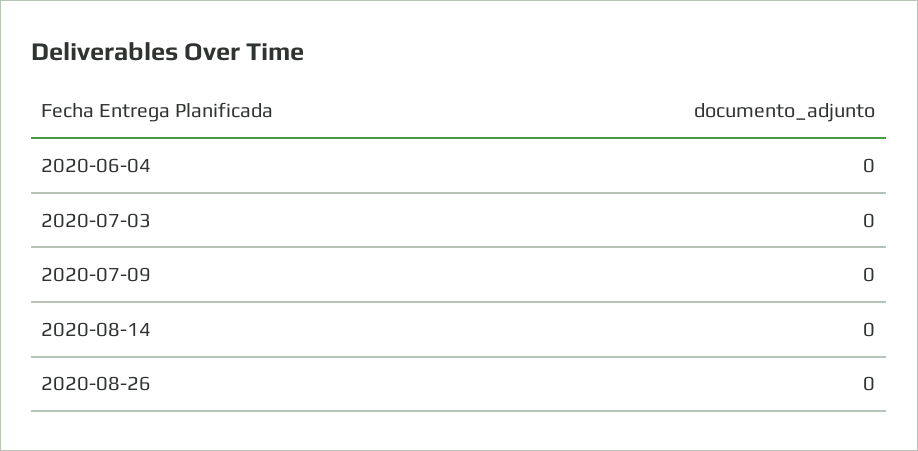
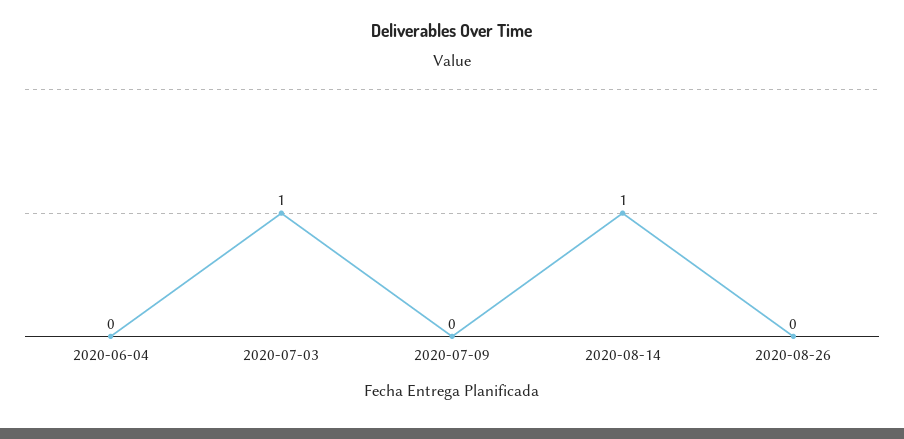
  {
    "2020-06-04": 0,
-   "2020-07-03": 0,
+   "2020-07-03": 1,
    "2020-07-09": 0,
-   "2020-08-14": 0,
+   "2020-08-14": 1,
    "2020-08-26": 0
  }

